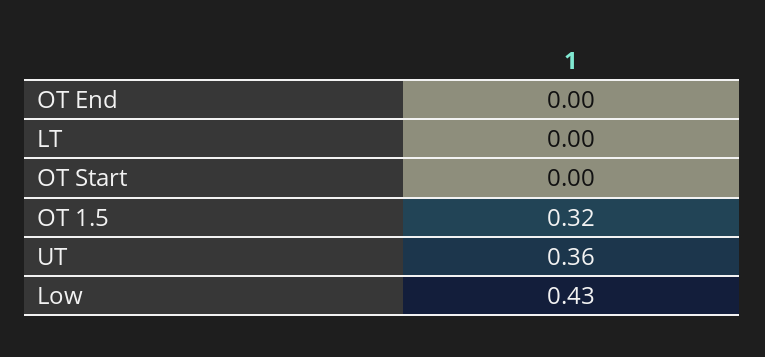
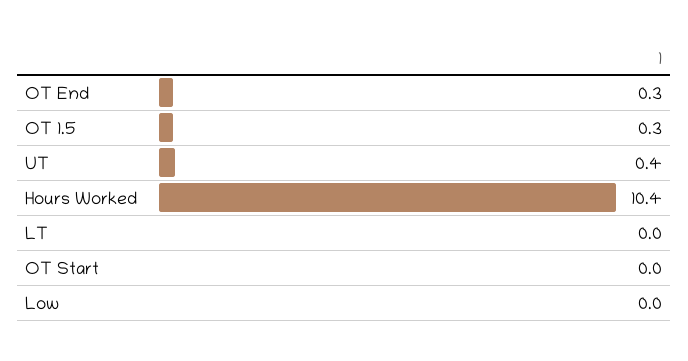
  {
-   "OT End": 0,
+   "OT End": 0.3,
    "LT": 0,
    "OT Start": 0,
    "OT 1.5": 0.32,
    "UT": 0.36,
-   "Low": 0.43
+   "Low": 0,
+   "Hours Worked": 10.4
  }

